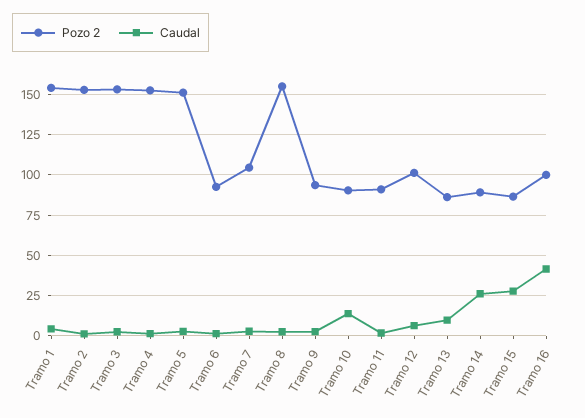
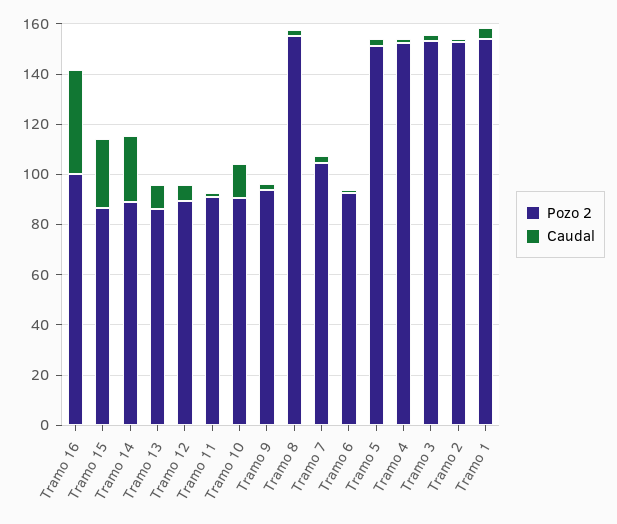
  {
    "Pozo 2": {
      "Tramo 1": 155,
      "Tramo 2": 155,
      "Tramo 3": 155,
      "Tramo 4": 155,
      "Tramo 5": 150,
      "Tramo 6": 95,
      "Tramo 7": 105,
      "Tramo 8": 155,
      "Tramo 9": 95,
      "Tramo 10": 90,
      "Tramo 11": 90,
-     "Tramo 12": 100,
+     "Tramo 12": 90,
      "Tramo 13": 85,
      "Tramo 14": 90,
      "Tramo 15": 85,
      "Tramo 16": 100
    },
    "Caudal": {
      "Tramo 1": 5,
      "Tramo 2": 0,
      "Tramo 3": 5,
      "Tramo 4": 0,
      "Tramo 5": 5,
      "Tramo 6": 0,
      "Tramo 7": 5,
      "Tramo 8": 5,
      "Tramo 9": 5,
      "Tramo 10": 15,
      "Tramo 11": 0,
      "Tramo 12": 5,
      "Tramo 13": 10,
      "Tramo 14": 25,
      "Tramo 15": 30,
      "Tramo 16": 40
    }
  }

